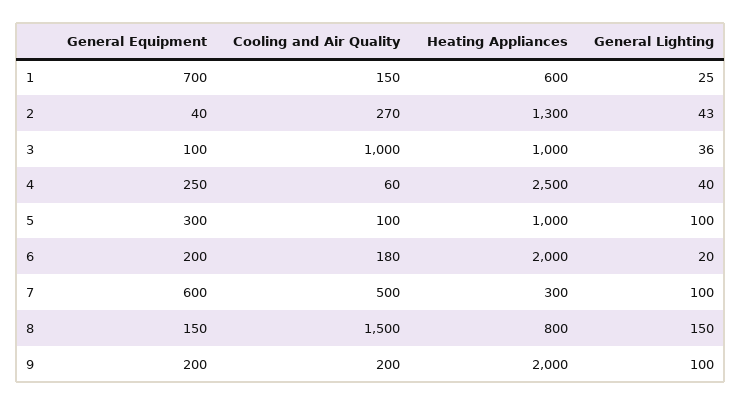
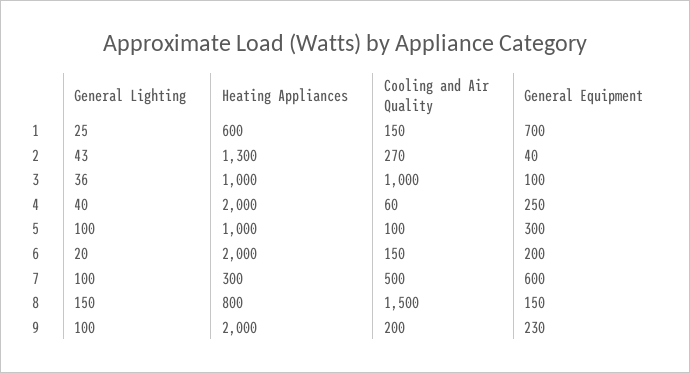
  {
    "General Equipment": {
      "1": 700,
      "2": 40,
      "3": 100,
      "4": 250,
      "5": 300,
      "6": 200,
      "7": 600,
      "8": 150,
-     "9": 200
+     "9": 230
    },
    "Cooling and Air Quality": {
      "1": 150,
      "2": 270,
      "3": 1000,
      "4": 60,
      "5": 100,
-     "6": 180,
+     "6": 150,
      "7": 500,
      "8": 1500,
      "9": 200
    },
    "Heating Appliances": {
      "1": 600,
      "2": 1300,
      "3": 1000,
-     "4": 2500,
+     "4": 2000,
      "5": 1000,
      "6": 2000,
      "7": 300,
      "8": 800,
      "9": 2000
    },
    "General Lighting": {
      "1": 25,
      "2": 43,
      "3": 36,
      "4": 40,
      "5": 100,
      "6": 20,
      "7": 100,
      "8": 150,
      "9": 100
    }
  }

